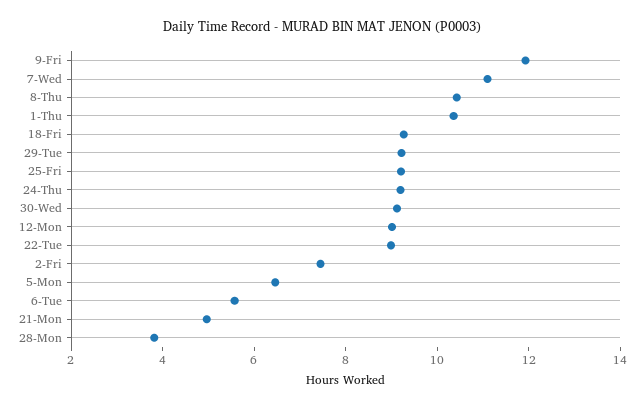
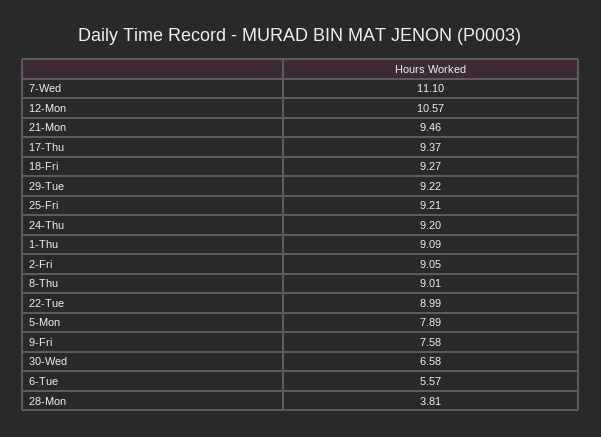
  {
-   "9-Fri": 12,
+   "9-Fri": 7.58,
    "7-Wed": 11.1,
-   "8-Thu": 10.5,
+   "8-Thu": 9.01,
-   "1-Thu": 10.5,
+   "1-Thu": 9.09,
    "18-Fri": 9.27,
    "29-Tue": 9.22,
    "25-Fri": 9.21,
    "24-Thu": 9.2,
-   "30-Wed": 9,
+   "30-Wed": 6.58,
-   "12-Mon": 9,
+   "12-Mon": 10.57,
    "22-Tue": 8.99,
-   "2-Fri": 7.5,
+   "2-Fri": 9.05,
-   "5-Mon": 6.5,
+   "5-Mon": 7.89,
    "6-Tue": 5.57,
-   "21-Mon": 5,
+   "21-Mon": 9.46,
-   "28-Mon": 3.81
+   "28-Mon": 3.81,
+   "17-Thu": 9.37
  }

